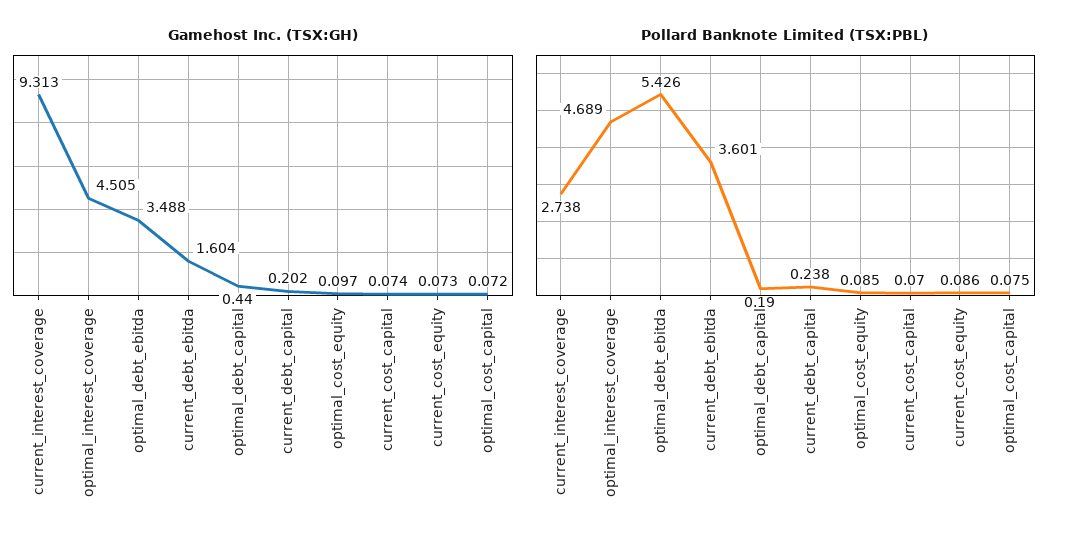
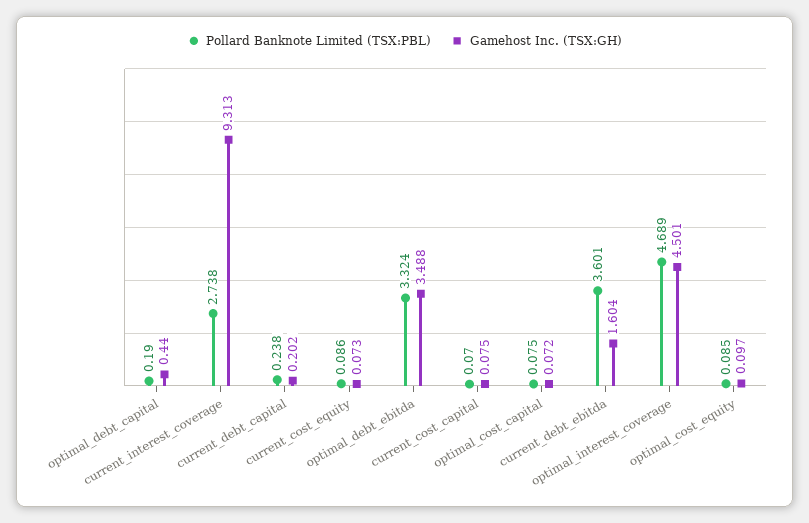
  {
    "Gamehost Inc. (TSX:GH)": {
      "current_interest_coverage": 9.313,
-     "optimal_interest_coverage": 4.505,
+     "optimal_interest_coverage": 4.501,
      "optimal_debt_ebitda": 3.488,
      "current_debt_ebitda": 1.604,
      "optimal_debt_capital": 0.44,
      "current_debt_capital": 0.202,
      "optimal_cost_equity": 0.097,
-     "current_cost_capital": 0.074,
+     "current_cost_capital": 0.075,
      "current_cost_equity": 0.073,
      "optimal_cost_capital": 0.072
    },
    "Pollard Banknote Limited (TSX:PBL)": {
      "current_interest_coverage": 2.738,
      "optimal_interest_coverage": 4.689,
-     "optimal_debt_ebitda": 5.426,
+     "optimal_debt_ebitda": 3.324,
      "current_debt_ebitda": 3.601,
      "optimal_debt_capital": 0.19,
      "current_debt_capital": 0.238,
      "optimal_cost_equity": 0.085,
      "current_cost_capital": 0.07,
      "current_cost_equity": 0.086,
      "optimal_cost_capital": 0.075
    }
  }

